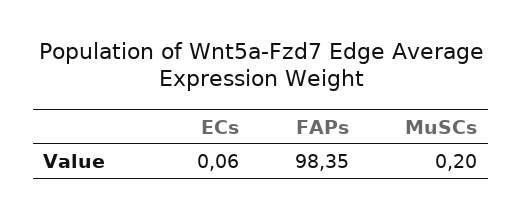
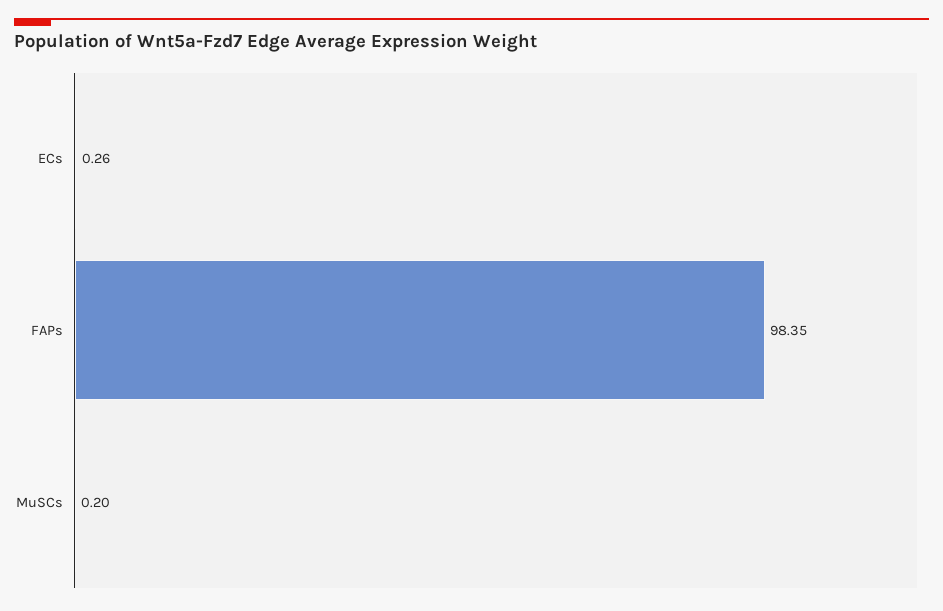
  {
-   "ECs": 0.06,
+   "ECs": 0.26,
    "FAPs": 98.35,
    "MuSCs": 0.2
  }

